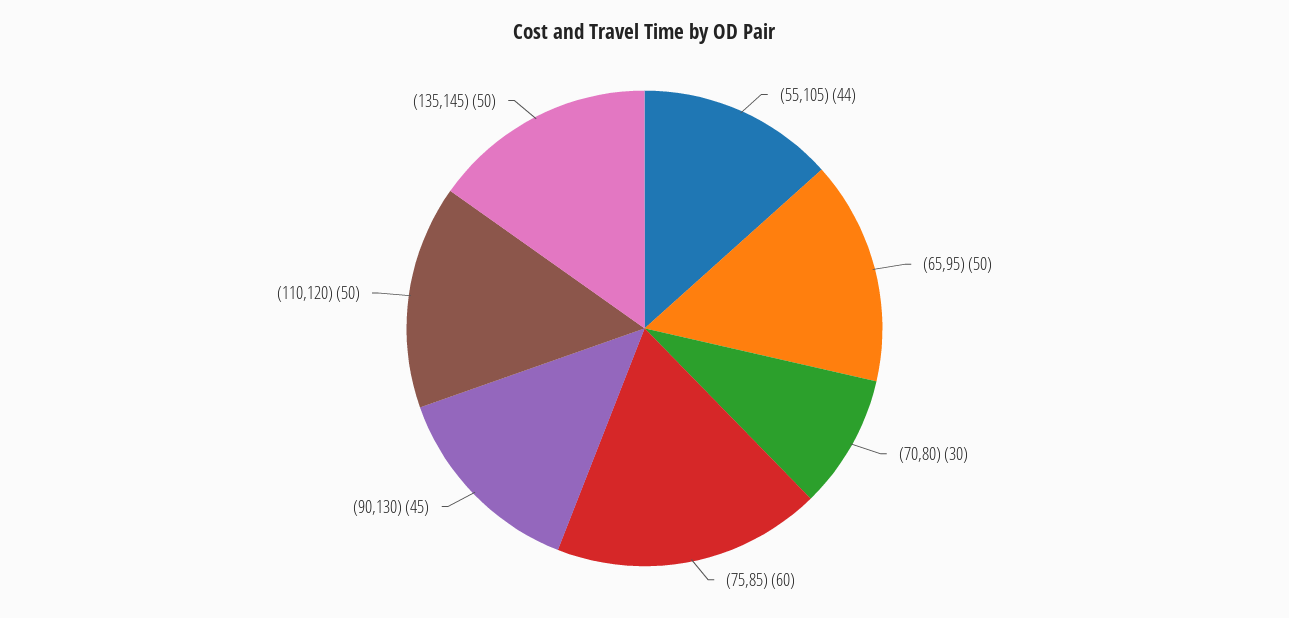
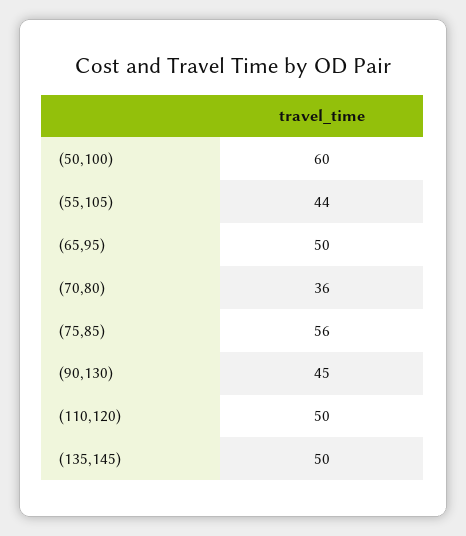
  {
    "(55,105)": 44,
    "(65,95)": 50,
-   "(70,80)": 30,
+   "(70,80)": 36,
-   "(75,85)": 60,
+   "(75,85)": 56,
    "(90,130)": 45,
    "(110,120)": 50,
-   "(135,145)": 50
+   "(135,145)": 50,
+   "(50,100)": 60
  }

